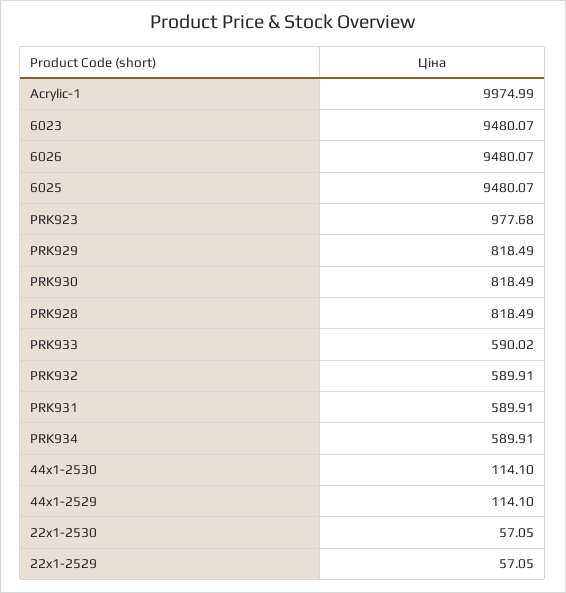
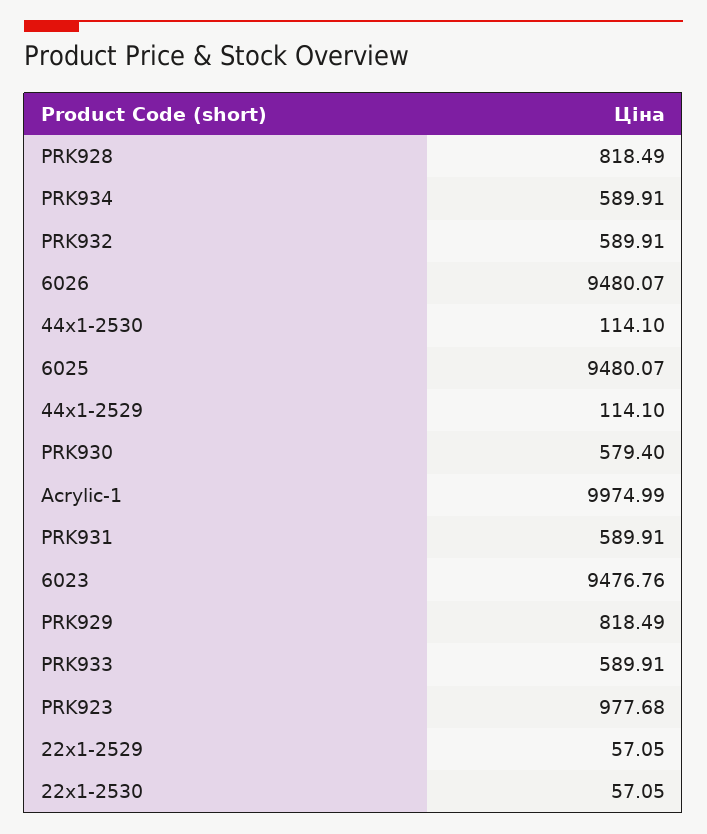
  {
    "Acrylic-1": 9974.99,
-   "6023": 9480.07,
+   "6023": 9476.76,
    "6026": 9480.07,
    "6025": 9480.07,
    "PRK923": 977.68,
    "PRK929": 818.49,
-   "PRK930": 818.49,
+   "PRK930": 579.4,
    "PRK928": 818.49,
-   "PRK933": 590.02,
+   "PRK933": 589.91,
    "PRK932": 589.91,
    "PRK931": 589.91,
    "PRK934": 589.91,
    "44x1-2530": 114.1,
    "44x1-2529": 114.1,
    "22x1-2530": 57.05,
    "22x1-2529": 57.05
  }

